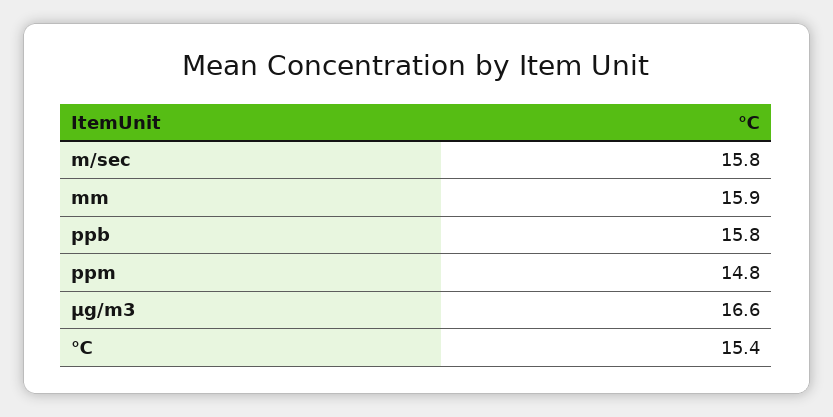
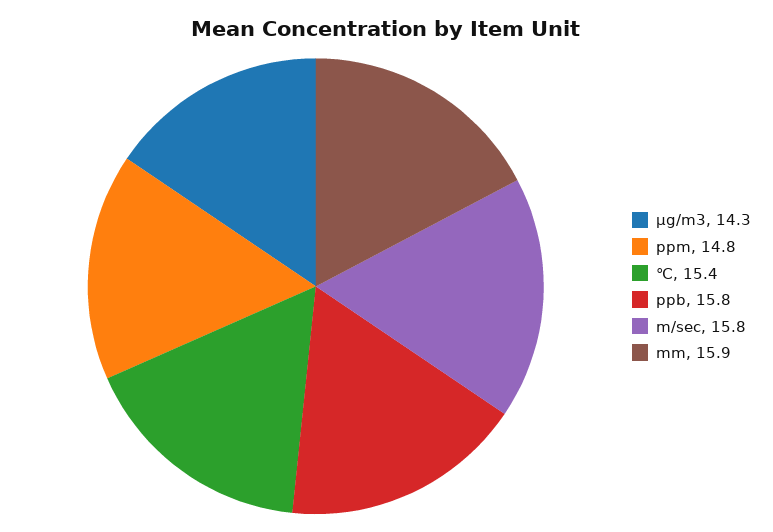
  {
    "m/sec": 15.8,
    "mm": 15.9,
    "ppb": 15.8,
    "ppm": 14.8,
-   "μg/m3": 16.6,
+   "μg/m3": 14.3,
    "℃": 15.4
  }

